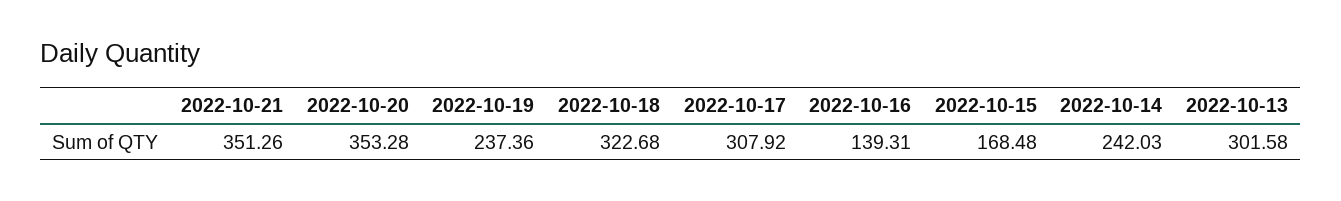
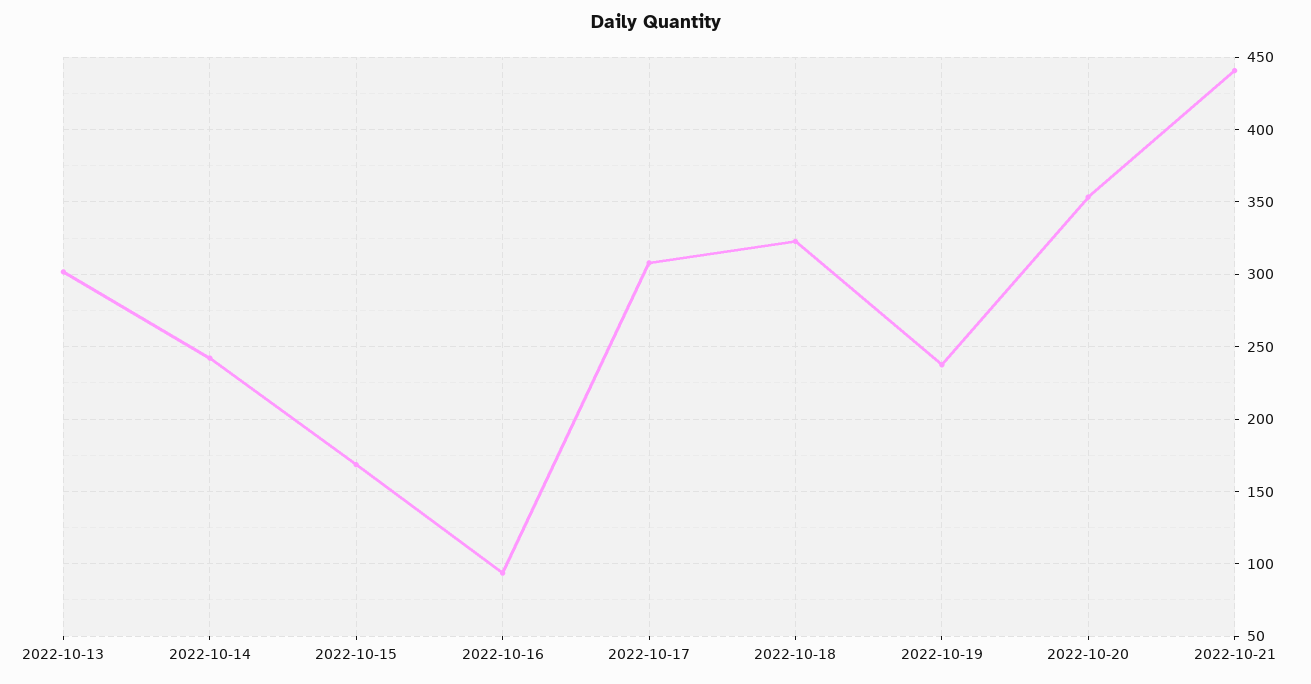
  {
-   "2022-10-21": 351.26,
+   "2022-10-21": 440,
    "2022-10-20": 353.28,
    "2022-10-19": 237.36,
    "2022-10-18": 322.68,
    "2022-10-17": 307.92,
-   "2022-10-16": 139.31,
+   "2022-10-16": 95,
    "2022-10-15": 168.48,
    "2022-10-14": 242.03,
    "2022-10-13": 301.58
  }

